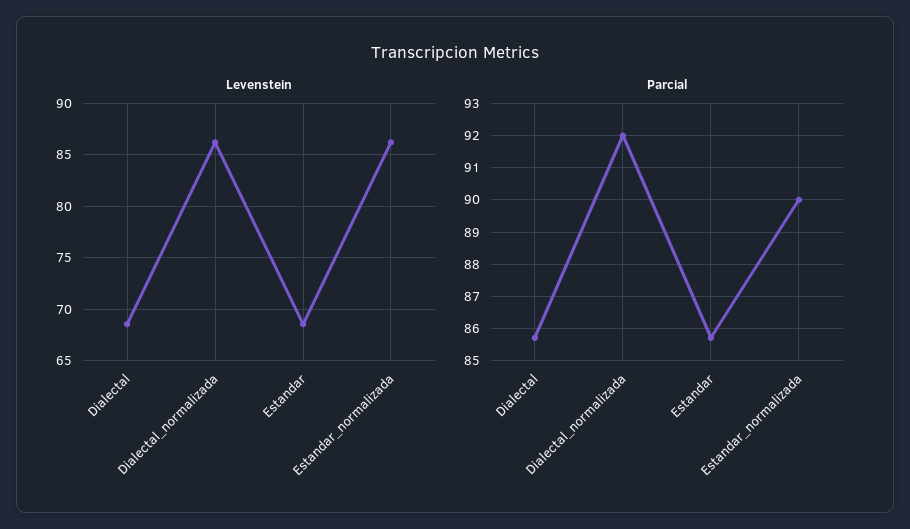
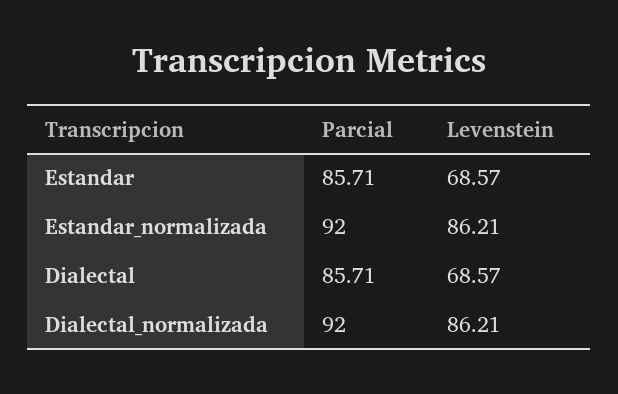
  {
    "Levenstein": {
      "Dialectal": 68.57,
      "Dialectal_normalizada": 86.21,
      "Estandar": 68.57,
      "Estandar_normalizada": 86.21
    },
    "Parcial": {
      "Dialectal": 85.71,
      "Dialectal_normalizada": 92,
      "Estandar": 85.71,
-     "Estandar_normalizada": 90
+     "Estandar_normalizada": 92
    }
  }

